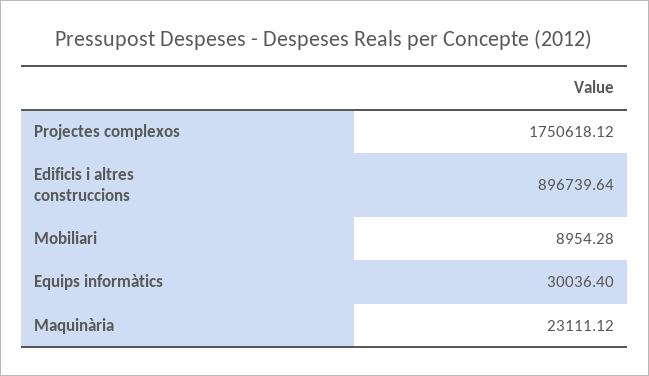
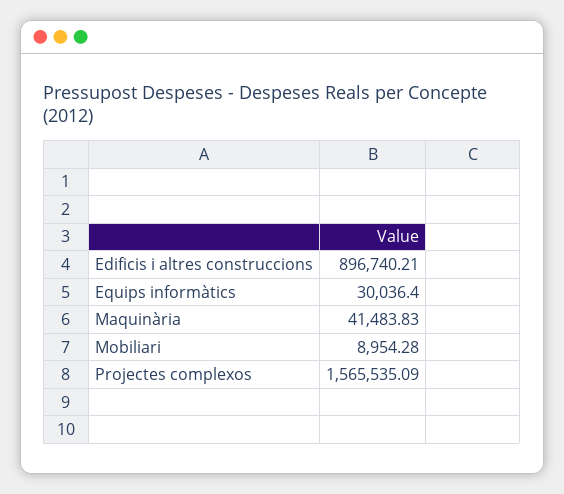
  {
-   "Projectes complexos": 1750618.12,
+   "Projectes complexos": 1565535.09,
-   "Edificis i altres construccions": 896739.64,
+   "Edificis i altres construccions": 896740.21,
    "Mobiliari": 8954.28,
    "Equips informàtics": 30036.4,
-   "Maquinària": 23111.12
+   "Maquinària": 41483.83
  }

